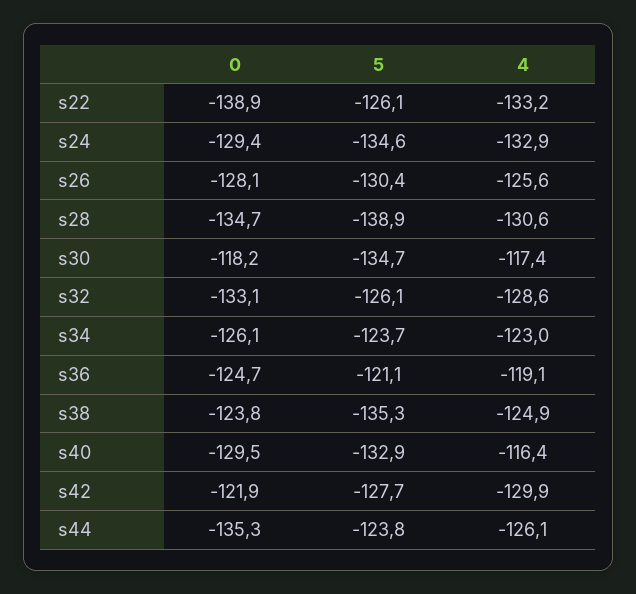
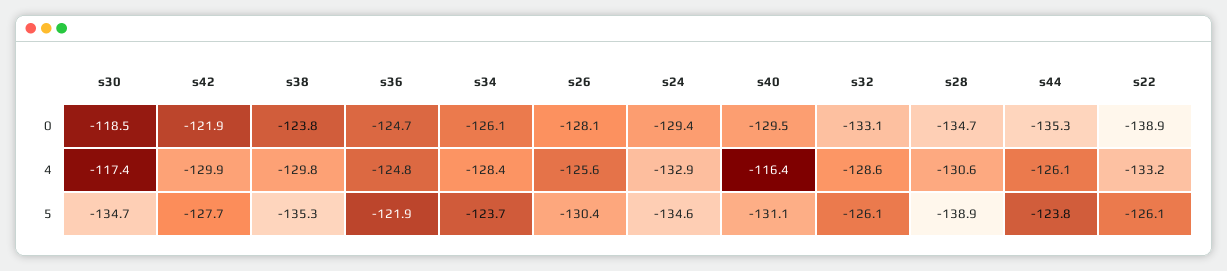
  {
    "0": {
      "s22": -138.9,
      "s24": -129.4,
      "s26": -128.1,
      "s28": -134.7,
-     "s30": -118.2,
+     "s30": -118.5,
      "s32": -133.1,
      "s34": -126.1,
      "s36": -124.7,
      "s38": -123.8,
      "s40": -129.5,
      "s42": -121.9,
      "s44": -135.3
    },
    "5": {
      "s22": -126.1,
      "s24": -134.6,
      "s26": -130.4,
      "s28": -138.9,
      "s30": -134.7,
      "s32": -126.1,
      "s34": -123.7,
-     "s36": -121.1,
+     "s36": -121.9,
      "s38": -135.3,
-     "s40": -132.9,
+     "s40": -131.1,
      "s42": -127.7,
      "s44": -123.8
    },
    "4": {
      "s22": -133.2,
      "s24": -132.9,
      "s26": -125.6,
      "s28": -130.6,
      "s30": -117.4,
      "s32": -128.6,
-     "s34": -123,
+     "s34": -128.4,
-     "s36": -119.1,
+     "s36": -124.8,
-     "s38": -124.9,
+     "s38": -129.8,
      "s40": -116.4,
      "s42": -129.9,
      "s44": -126.1
    }
  }

